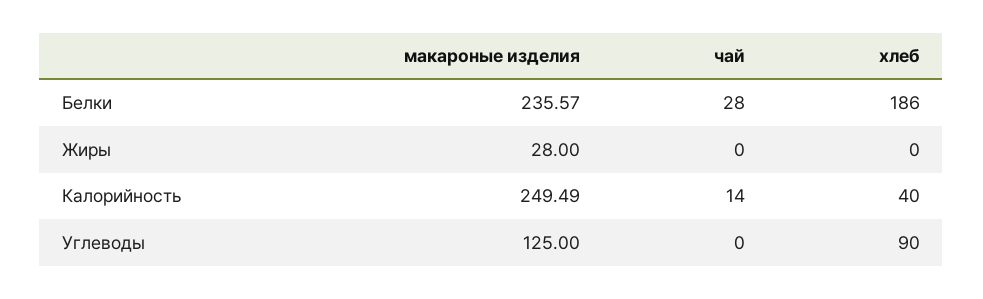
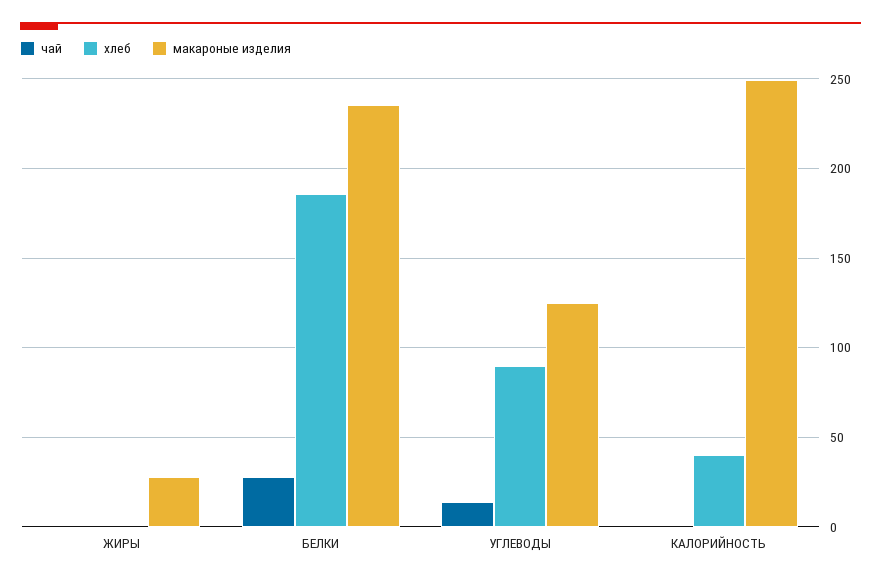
  {
    "макароные изделия": {
      "Белки": 235.57,
      "Жиры": 28,
      "Калорийность": 249.49,
      "Углеводы": 125
    },
    "чай": {
      "Белки": 28,
      "Жиры": 0,
-     "Калорийность": 14,
+     "Калорийность": 0,
-     "Углеводы": 0
+     "Углеводы": 15
    },
    "хлеб": {
      "Белки": 186,
      "Жиры": 0,
      "Калорийность": 40,
      "Углеводы": 90
    }
  }

